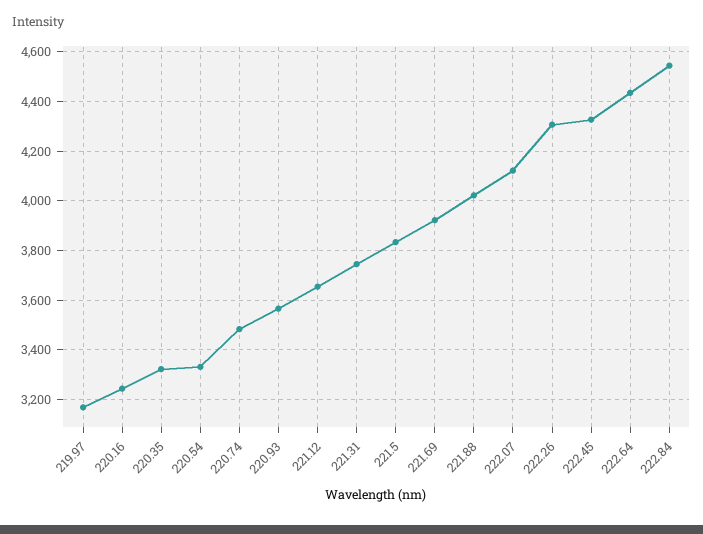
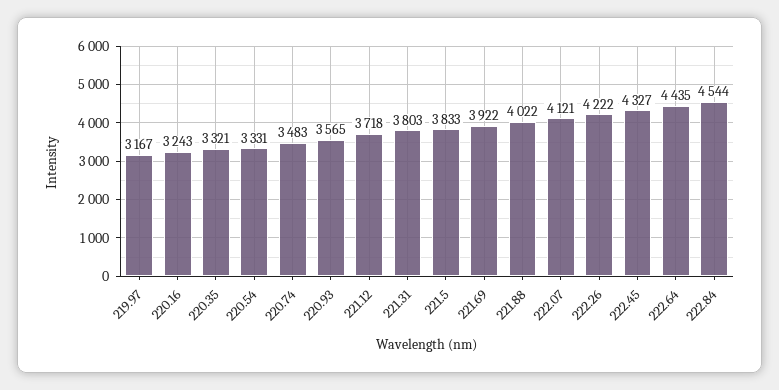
  {
    "219.97": 3167,
    "220.16": 3243,
    "220.35": 3321,
    "220.54": 3331,
    "220.74": 3483,
    "220.93": 3565,
-   "221.12": 3650,
+   "221.12": 3718,
-   "221.31": 3750,
+   "221.31": 3803,
    "221.5": 3833,
    "221.69": 3922,
    "221.88": 4022,
    "222.07": 4121,
-   "222.26": 4300,
+   "222.26": 4222,
    "222.45": 4327,
    "222.64": 4435,
    "222.84": 4544
  }

